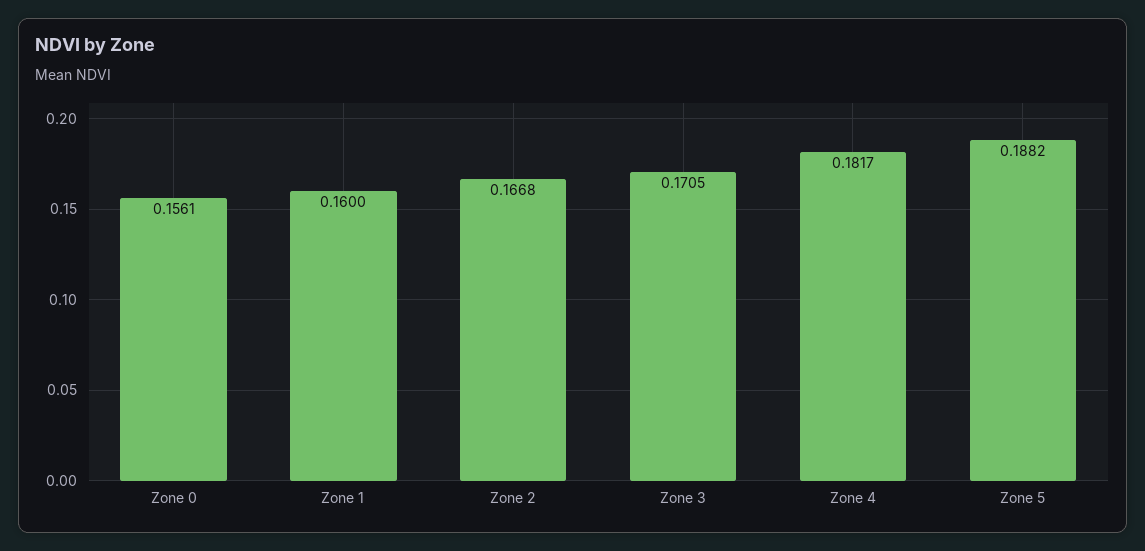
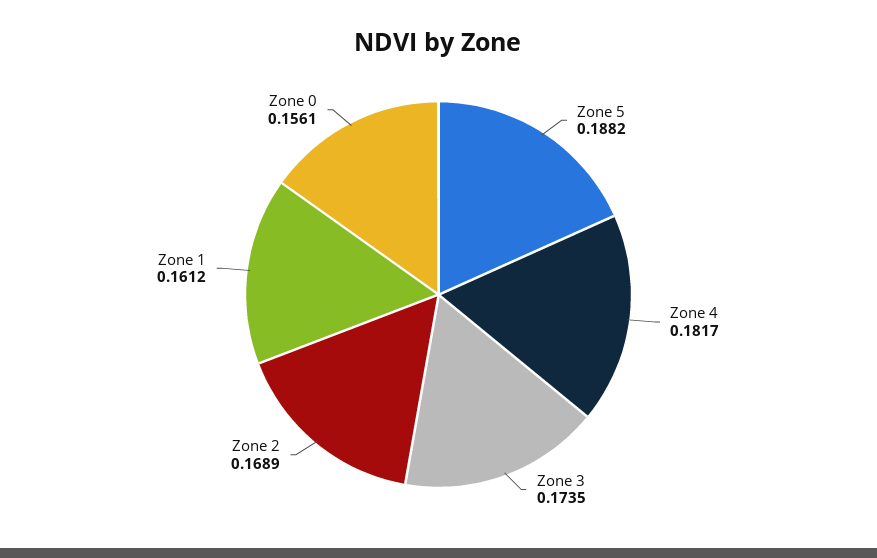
  {
    "Zone 0": 0.1561,
-   "Zone 1": 0.16,
+   "Zone 1": 0.1612,
-   "Zone 2": 0.1668,
+   "Zone 2": 0.1689,
-   "Zone 3": 0.1705,
+   "Zone 3": 0.1735,
    "Zone 4": 0.1817,
    "Zone 5": 0.1882
  }

